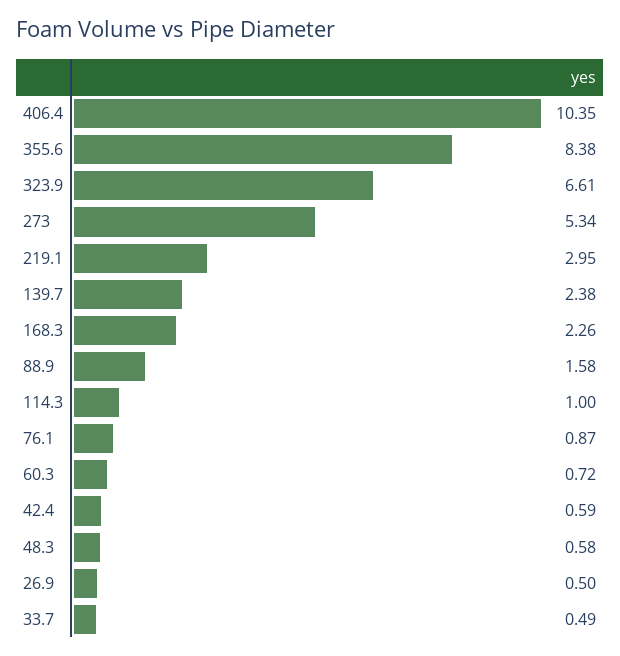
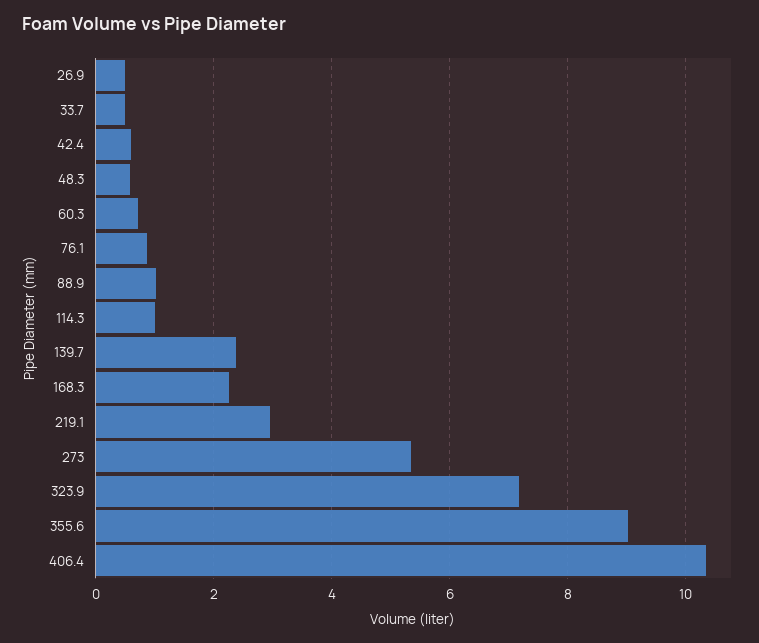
  {
    "406.4": 10.35,
-   "355.6": 8.38,
+   "355.6": 9,
-   "323.9": 6.61,
+   "323.9": 7.2,
    "273": 5.34,
    "219.1": 2.95,
    "139.7": 2.38,
    "168.3": 2.26,
-   "88.9": 1.58,
+   "88.9": 1,
    "114.3": 1,
    "76.1": 0.87,
    "60.3": 0.72,
    "42.4": 0.59,
    "48.3": 0.58,
    "26.9": 0.5,
    "33.7": 0.49
  }

